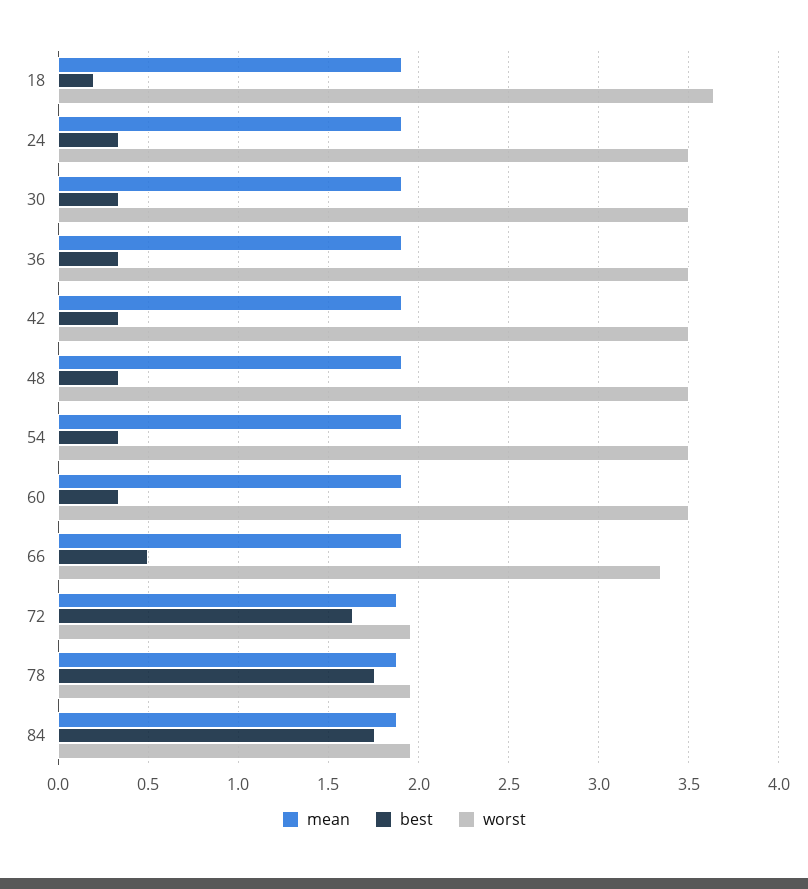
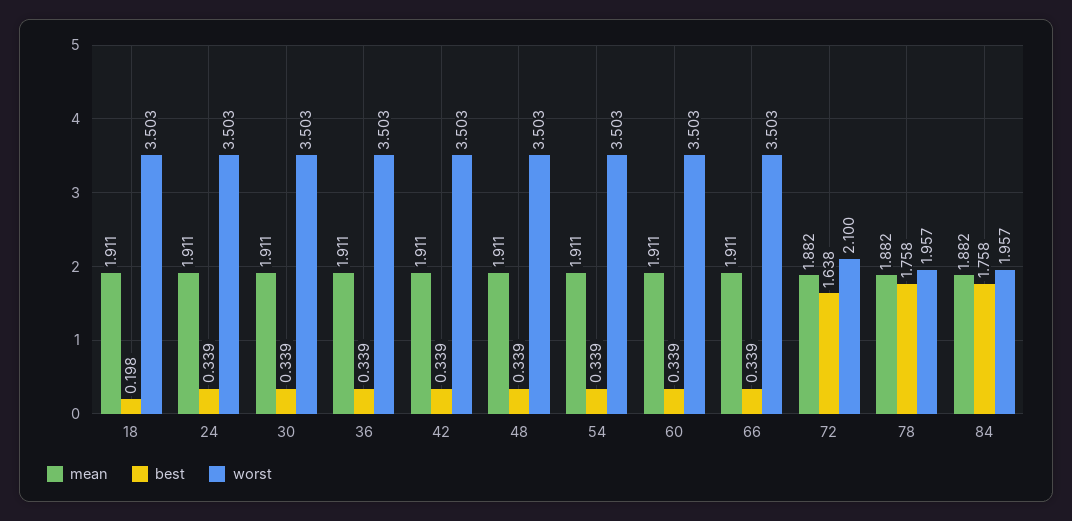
  {
    "mean": {
      "18": 1.911,
      "24": 1.911,
      "30": 1.911,
      "36": 1.911,
      "42": 1.911,
      "48": 1.911,
      "54": 1.911,
      "60": 1.911,
      "66": 1.911,
      "72": 1.882,
      "78": 1.882,
      "84": 1.882
    },
    "best": {
      "18": 0.198,
      "24": 0.339,
      "30": 0.339,
      "36": 0.339,
      "42": 0.339,
      "48": 0.339,
      "54": 0.339,
      "60": 0.339,
-     "66": 0.5,
+     "66": 0.339,
      "72": 1.638,
      "78": 1.758,
      "84": 1.758
    },
    "worst": {
-     "18": 3.65,
+     "18": 3.503,
      "24": 3.503,
      "30": 3.503,
      "36": 3.503,
      "42": 3.503,
      "48": 3.503,
      "54": 3.503,
      "60": 3.503,
-     "66": 3.35,
+     "66": 3.503,
-     "72": 1.95,
+     "72": 2.1,
      "78": 1.957,
      "84": 1.957
    }
  }

